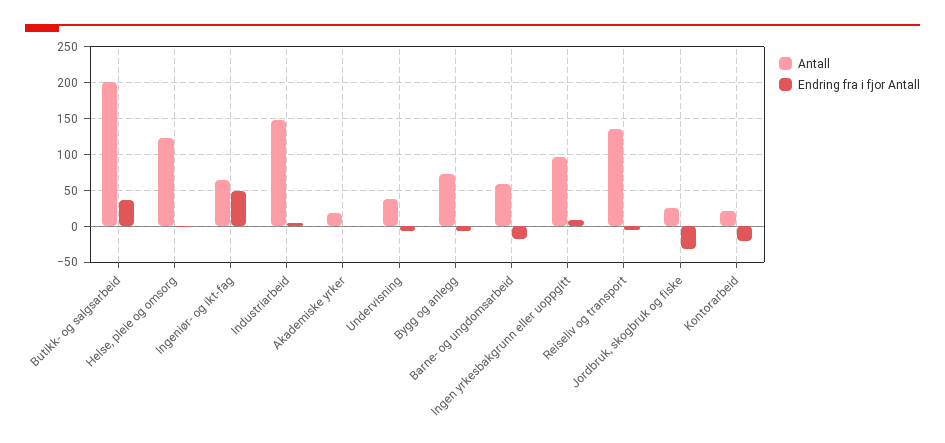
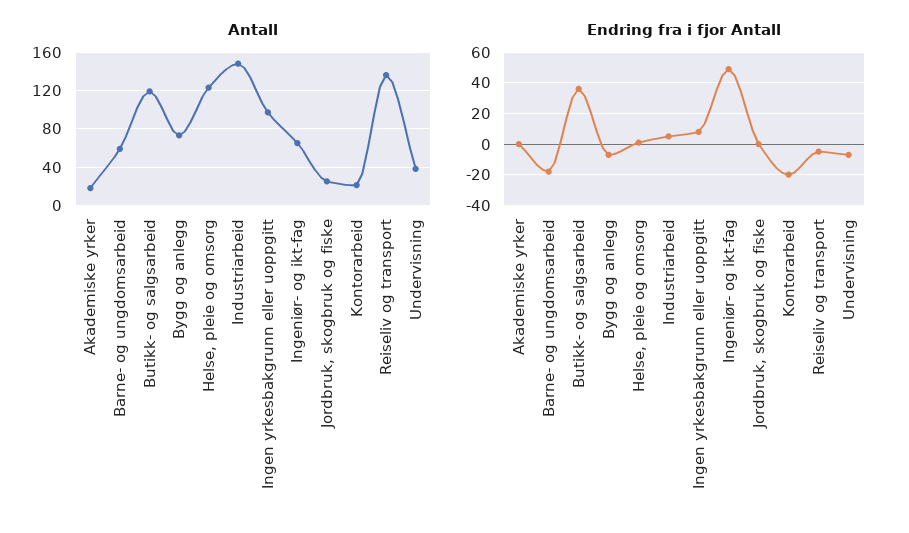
  {
    "Antall": {
-     "Butikk- og salgsarbeid": 200,
+     "Butikk- og salgsarbeid": 120,
      "Helse, pleie og omsorg": 120,
      "Ingeniør- og ikt-fag": 70,
      "Industriarbeid": 150,
      "Akademiske yrker": 20,
      "Undervisning": 40,
      "Bygg og anlegg": 70,
      "Barne- og ungdomsarbeid": 60,
      "Ingen yrkesbakgrunn eller uoppgitt": 100,
      "Reiseliv og transport": 140,
      "Jordbruk, skogbruk og fiske": 30,
      "Kontorarbeid": 20
    },
    "Endring fra i fjor Antall": {
      "Butikk- og salgsarbeid": 35,
      "Helse, pleie og omsorg": 0,
      "Ingeniør- og ikt-fag": 50,
      "Industriarbeid": 5,
      "Akademiske yrker": 0,
      "Undervisning": -5,
      "Bygg og anlegg": -5,
      "Barne- og ungdomsarbeid": -20,
      "Ingen yrkesbakgrunn eller uoppgitt": 10,
      "Reiseliv og transport": -5,
-     "Jordbruk, skogbruk og fiske": -30,
+     "Jordbruk, skogbruk og fiske": 0,
      "Kontorarbeid": -20
    }
  }

